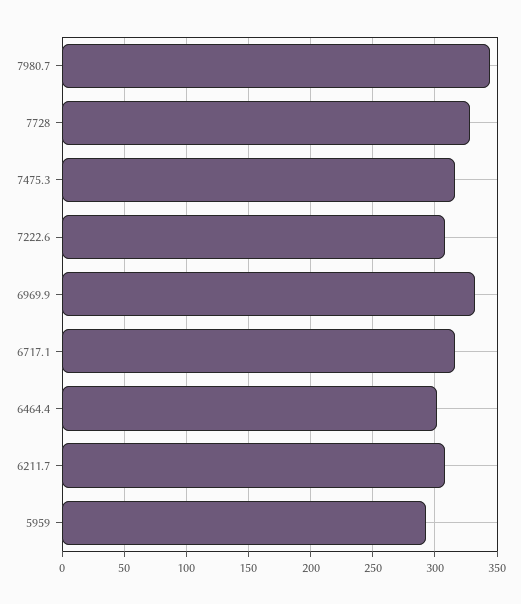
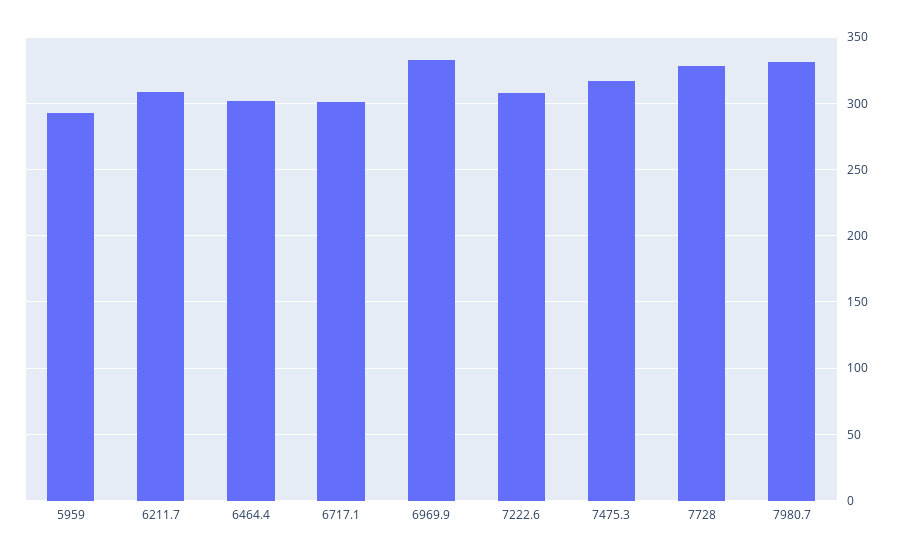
  {
-   "7980.7": 345,
+   "7980.7": 330,
    "7728": 330,
    "7475.3": 315,
    "7222.6": 310,
    "6969.9": 335,
-   "6717.1": 315,
+   "6717.1": 300,
    "6464.4": 300,
    "6211.7": 310,
    "5959": 295
  }

